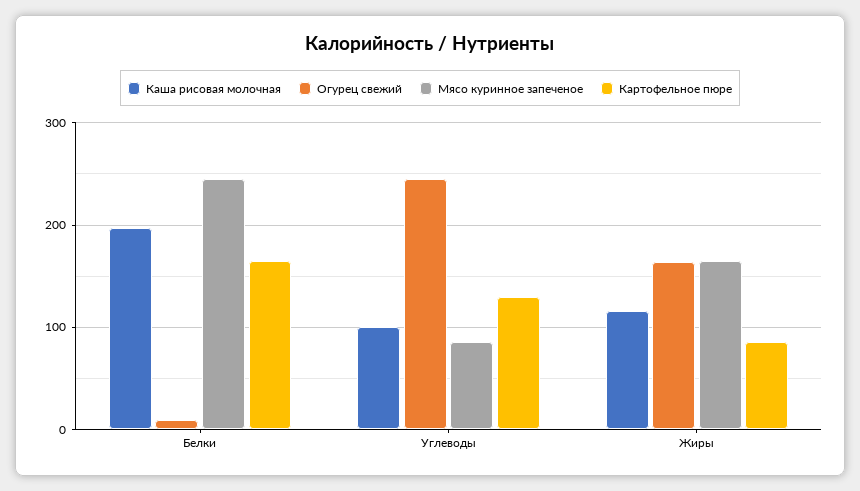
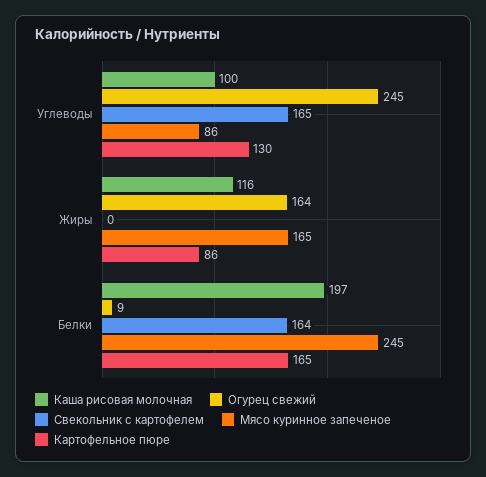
  {
    "Каша рисовая молочная": {
      "Белки": 197,
      "Углеводы": 100,
      "Жиры": 116
    },
    "Огурец свежий": {
      "Белки": 9,
      "Углеводы": 245,
      "Жиры": 164
    },
    "Мясо куринное запеченое": {
      "Белки": 245,
      "Углеводы": 86,
      "Жиры": 165
    },
    "Картофельное пюре": {
      "Белки": 165,
      "Углеводы": 130,
      "Жиры": 86
-   }
+   },
+   "Свекольник с картофелем": {
+     "Углеводы": 165,
+     "Жиры": 0,
+     "Белки": 164
+   }
  }

